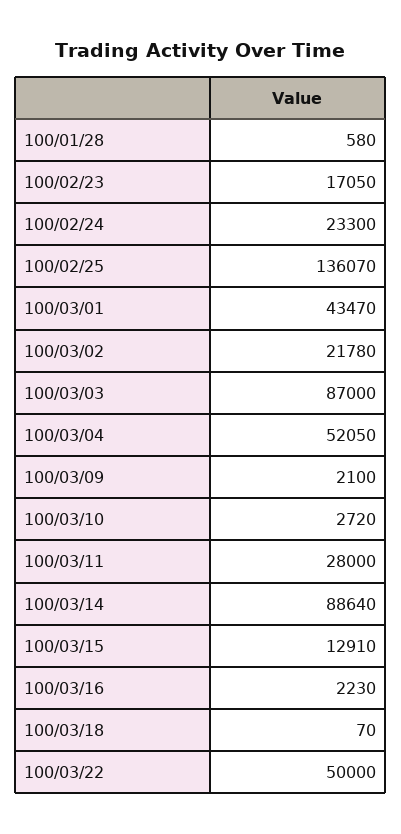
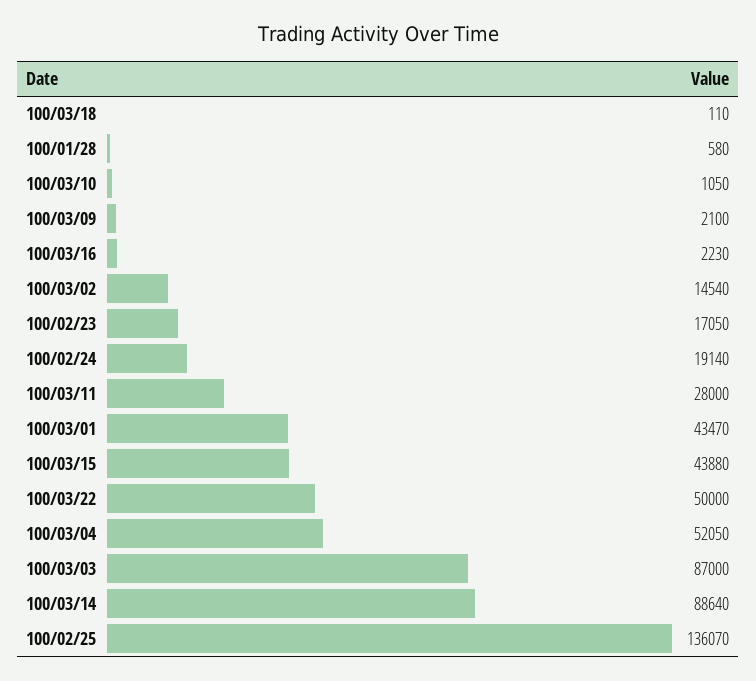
  {
    "100/01/28": 580,
    "100/02/23": 17050,
-   "100/02/24": 23300,
+   "100/02/24": 19140,
    "100/02/25": 136070,
    "100/03/01": 43470,
-   "100/03/02": 21780,
+   "100/03/02": 14540,
    "100/03/03": 87000,
    "100/03/04": 52050,
    "100/03/09": 2100,
-   "100/03/10": 2720,
+   "100/03/10": 1050,
    "100/03/11": 28000,
    "100/03/14": 88640,
-   "100/03/15": 12910,
+   "100/03/15": 43880,
    "100/03/16": 2230,
-   "100/03/18": 70,
+   "100/03/18": 110,
    "100/03/22": 50000
  }

